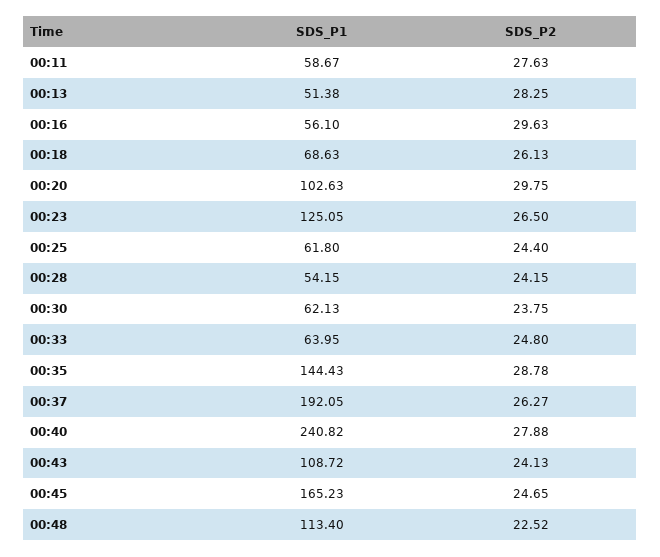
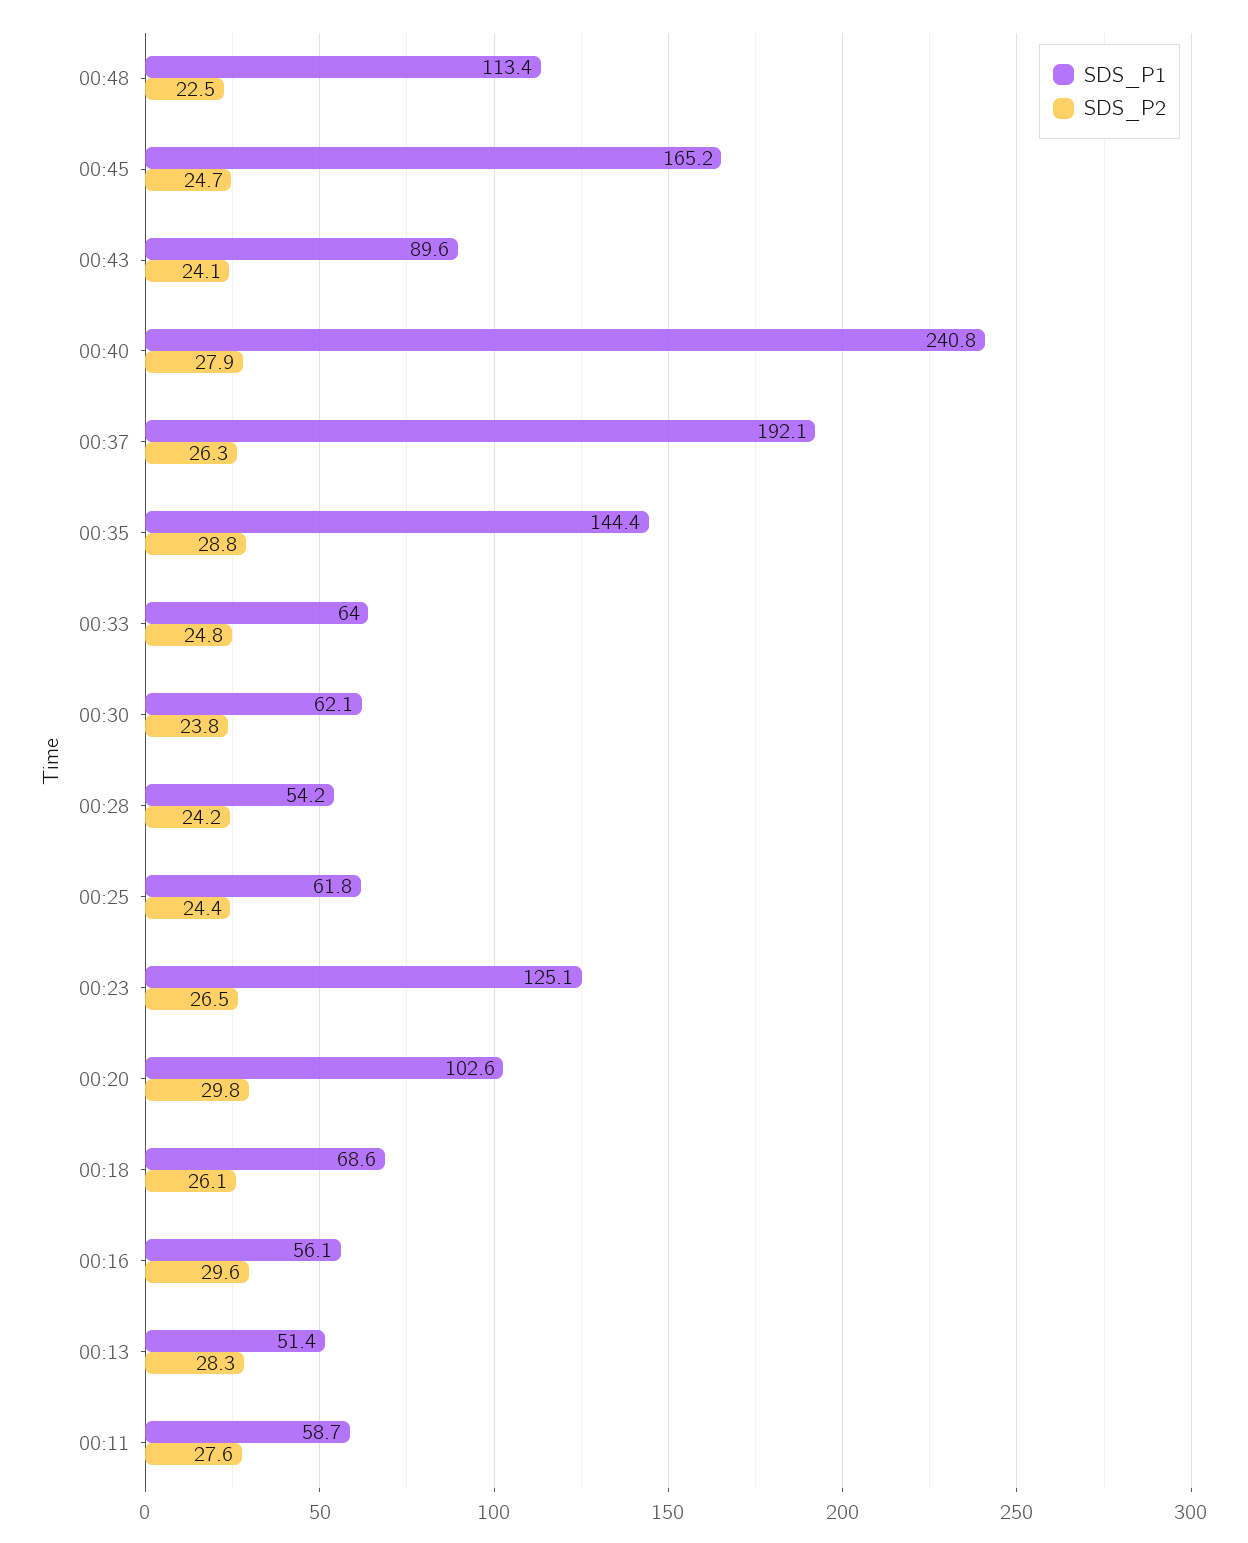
  {
    "SDS_P1": {
      "00:11": 58.67,
      "00:13": 51.38,
      "00:16": 56.1,
      "00:18": 68.63,
      "00:20": 102.63,
      "00:23": 125.05,
      "00:25": 61.8,
      "00:28": 54.15,
      "00:30": 62.13,
      "00:33": 63.95,
      "00:35": 144.43,
      "00:37": 192.05,
      "00:40": 240.82,
-     "00:43": 108.72,
+     "00:43": 89.6,
      "00:45": 165.23,
      "00:48": 113.4
    },
    "SDS_P2": {
      "00:11": 27.63,
      "00:13": 28.25,
      "00:16": 29.63,
      "00:18": 26.13,
      "00:20": 29.75,
      "00:23": 26.5,
      "00:25": 24.4,
      "00:28": 24.15,
      "00:30": 23.75,
      "00:33": 24.8,
      "00:35": 28.78,
      "00:37": 26.27,
      "00:40": 27.88,
      "00:43": 24.13,
      "00:45": 24.65,
      "00:48": 22.52
    }
  }

